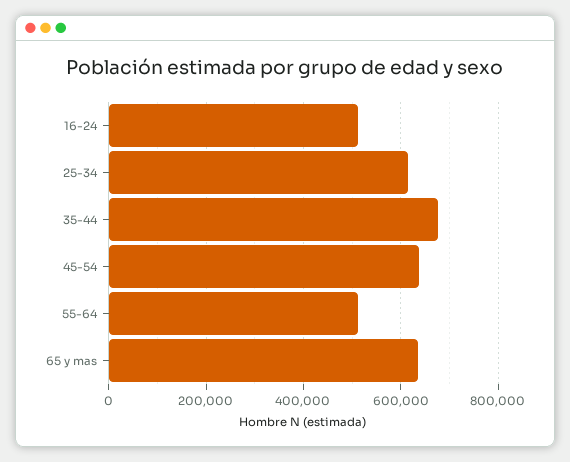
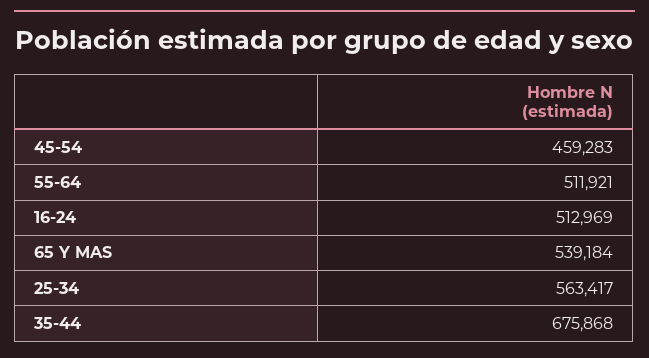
  {
    "16-24": 512969,
-   "25-34": 620000,
+   "25-34": 563417,
    "35-44": 675868,
-   "45-54": 640000,
+   "45-54": 459283,
    "55-64": 511921,
-   "65 y mas": 640000
+   "65 y mas": 539184
  }

